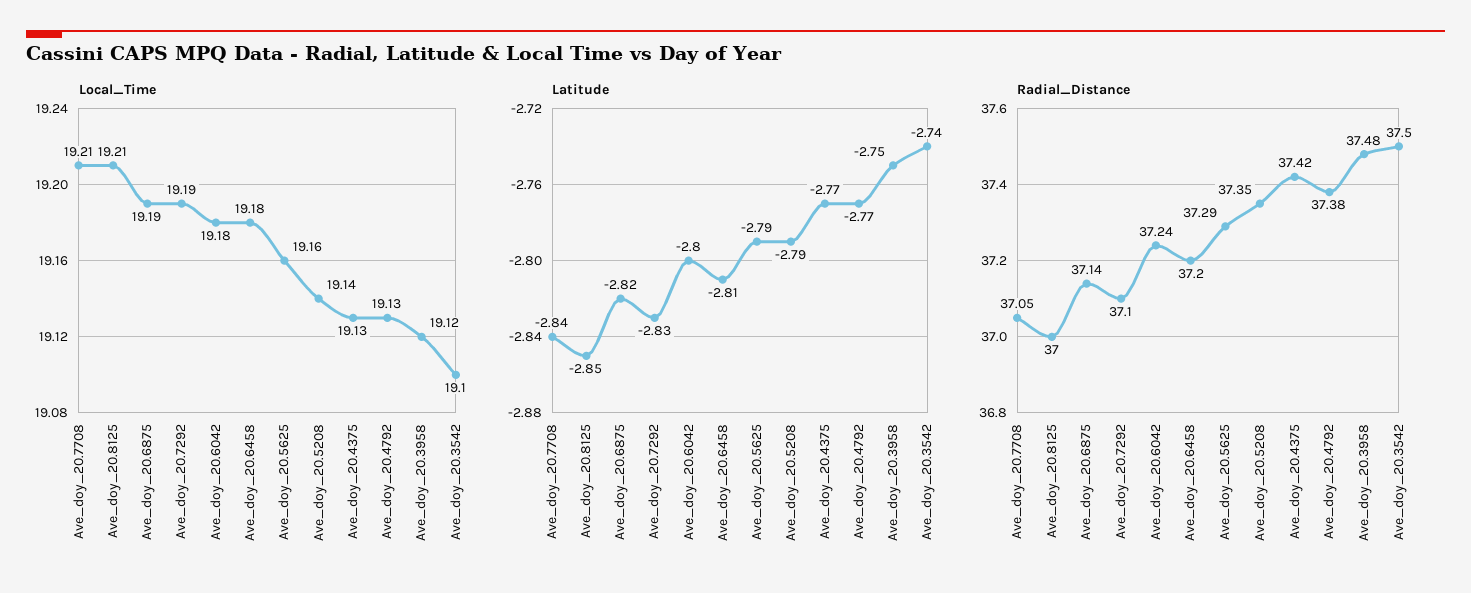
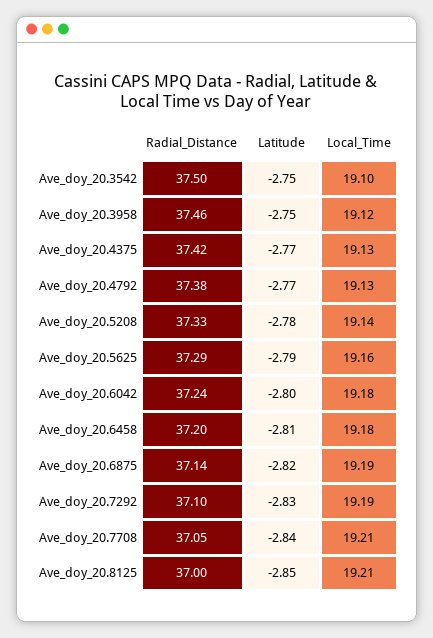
  {
    "Local_Time": {
      "Ave_doy_20.7708": 19.21,
      "Ave_doy_20.8125": 19.21,
      "Ave_doy_20.6875": 19.19,
      "Ave_doy_20.7292": 19.19,
      "Ave_doy_20.6042": 19.18,
      "Ave_doy_20.6458": 19.18,
      "Ave_doy_20.5625": 19.16,
      "Ave_doy_20.5208": 19.14,
      "Ave_doy_20.4375": 19.13,
      "Ave_doy_20.4792": 19.13,
      "Ave_doy_20.3958": 19.12,
      "Ave_doy_20.3542": 19.1
    },
    "Latitude": {
      "Ave_doy_20.7708": -2.84,
      "Ave_doy_20.8125": -2.85,
      "Ave_doy_20.6875": -2.82,
      "Ave_doy_20.7292": -2.83,
      "Ave_doy_20.6042": -2.8,
      "Ave_doy_20.6458": -2.81,
      "Ave_doy_20.5625": -2.79,
-     "Ave_doy_20.5208": -2.79,
+     "Ave_doy_20.5208": -2.78,
      "Ave_doy_20.4375": -2.77,
      "Ave_doy_20.4792": -2.77,
      "Ave_doy_20.3958": -2.75,
-     "Ave_doy_20.3542": -2.74
+     "Ave_doy_20.3542": -2.75
    },
    "Radial_Distance": {
      "Ave_doy_20.7708": 37.05,
      "Ave_doy_20.8125": 37,
      "Ave_doy_20.6875": 37.14,
      "Ave_doy_20.7292": 37.1,
      "Ave_doy_20.6042": 37.24,
      "Ave_doy_20.6458": 37.2,
      "Ave_doy_20.5625": 37.29,
-     "Ave_doy_20.5208": 37.35,
+     "Ave_doy_20.5208": 37.33,
      "Ave_doy_20.4375": 37.42,
      "Ave_doy_20.4792": 37.38,
-     "Ave_doy_20.3958": 37.48,
+     "Ave_doy_20.3958": 37.46,
      "Ave_doy_20.3542": 37.5
    }
  }

